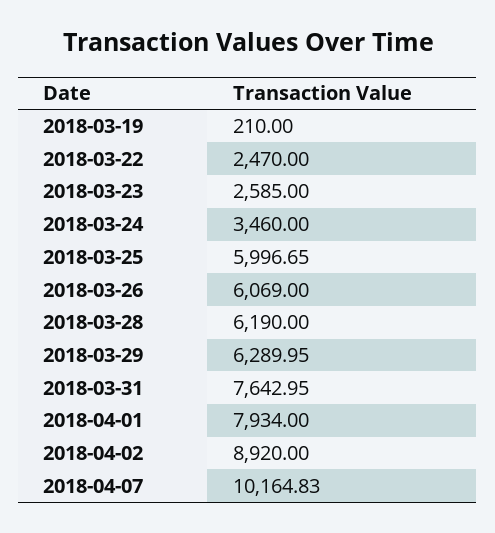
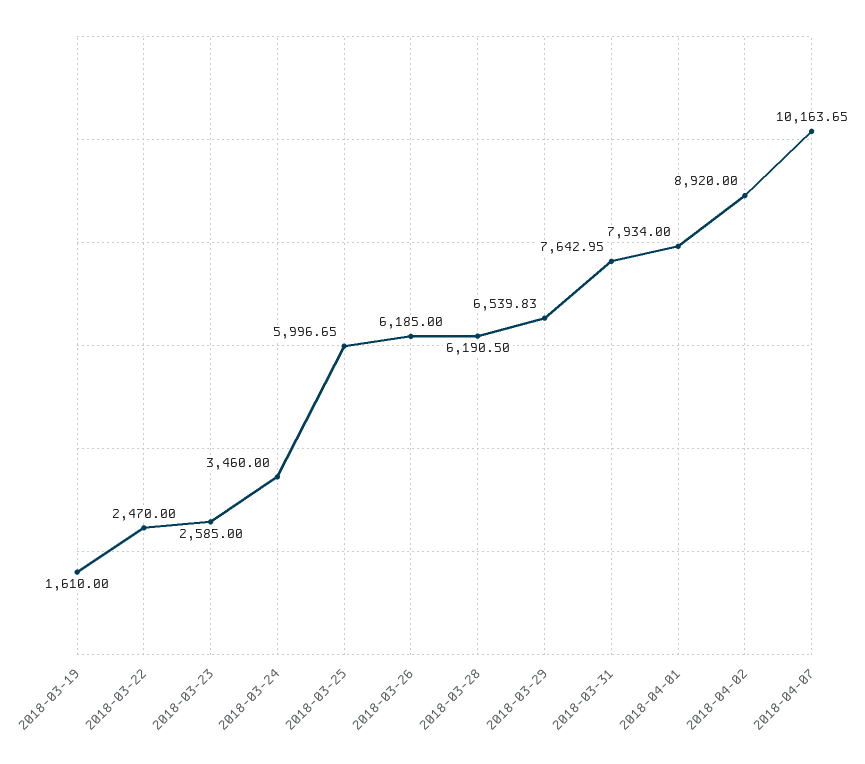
  {
-   "2018-03-19": 210,
+   "2018-03-19": 1610,
    "2018-03-22": 2470,
    "2018-03-23": 2585,
    "2018-03-24": 3460,
    "2018-03-25": 5996.65,
-   "2018-03-26": 6069,
+   "2018-03-26": 6185,
-   "2018-03-28": 6190,
+   "2018-03-28": 6190.5,
-   "2018-03-29": 6289.95,
+   "2018-03-29": 6539.83,
    "2018-03-31": 7642.95,
    "2018-04-01": 7934,
    "2018-04-02": 8920,
-   "2018-04-07": 10164.83
+   "2018-04-07": 10163.65
  }

